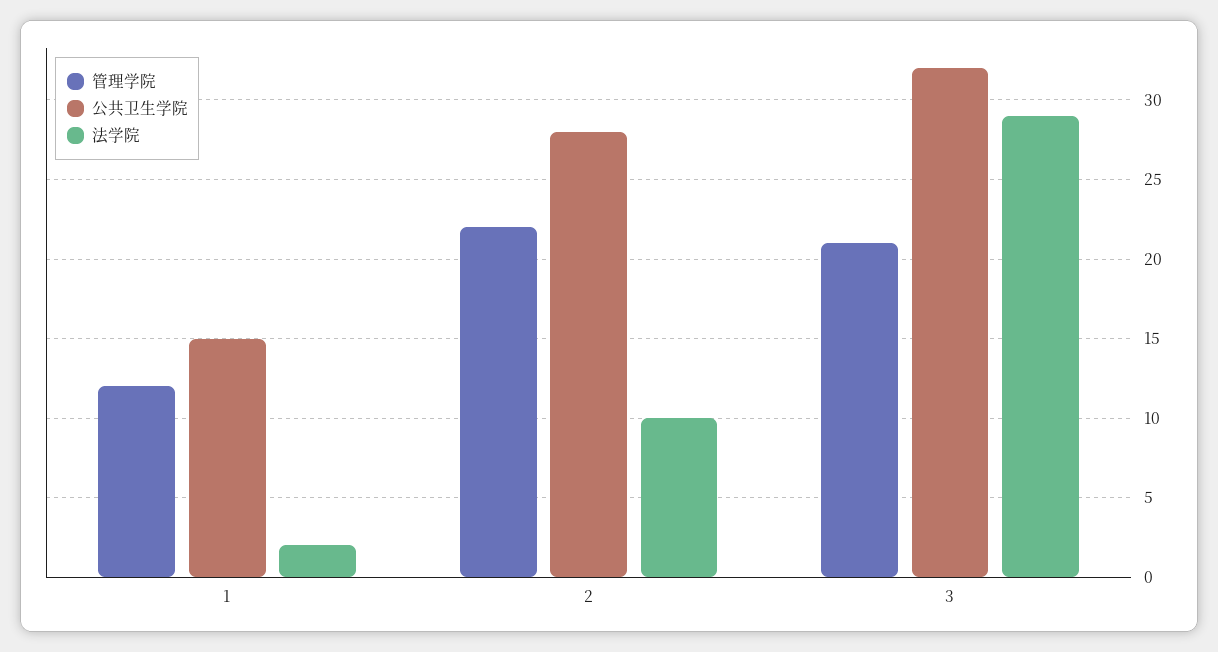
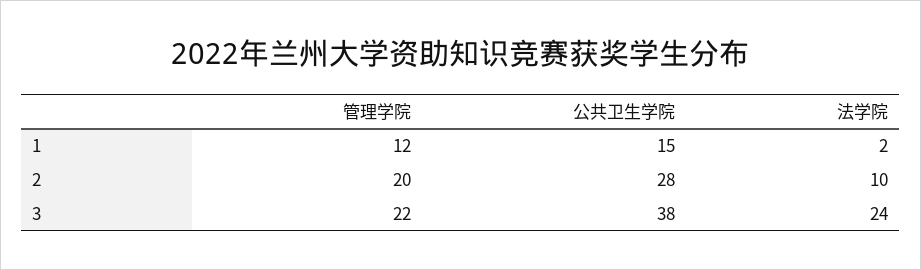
  {
    "管理学院": {
      "1": 12,
-     "2": 22,
+     "2": 20,
-     "3": 21
+     "3": 22
    },
    "公共卫生学院": {
      "1": 15,
      "2": 28,
-     "3": 32
+     "3": 38
    },
    "法学院": {
      "1": 2,
      "2": 10,
-     "3": 29
+     "3": 24
    }
  }

